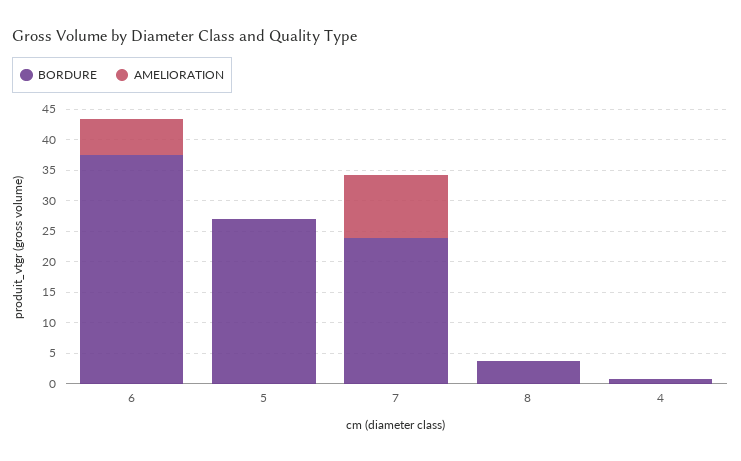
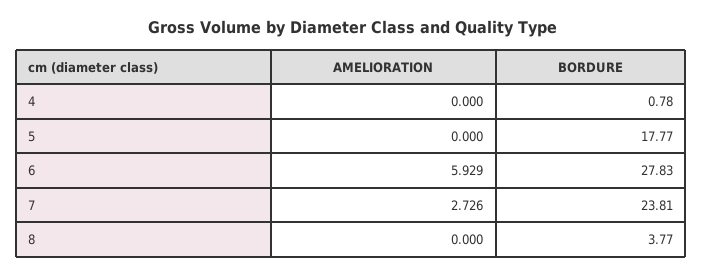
  {
    "BORDURE": {
-     "6": 37.5,
+     "6": 27.83,
-     "5": 27.5,
+     "5": 17.77,
      "7": 23.81,
      "8": 3.77,
      "4": 0.78
    },
    "AMELIORATION": {
      "6": 5.929,
      "5": 0,
-     "7": 10,
+     "7": 2.726,
      "8": 0,
      "4": 0
    }
  }

